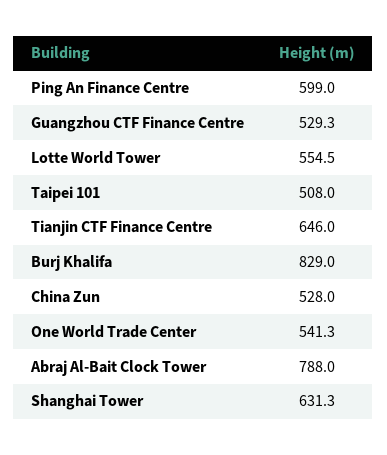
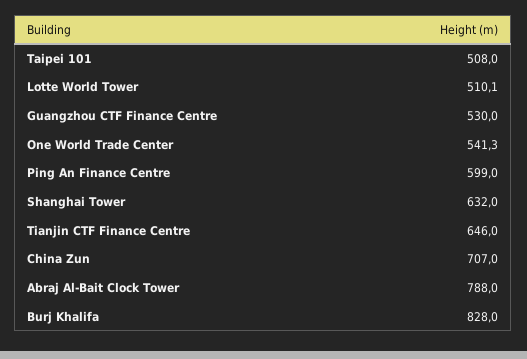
  {
    "Ping An Finance Centre": 599,
-   "Guangzhou CTF Finance Centre": 529.3,
+   "Guangzhou CTF Finance Centre": 530,
-   "Lotte World Tower": 554.5,
+   "Lotte World Tower": 510.1,
    "Taipei 101": 508,
    "Tianjin CTF Finance Centre": 646,
-   "Burj Khalifa": 829,
+   "Burj Khalifa": 828,
-   "China Zun": 528,
+   "China Zun": 707,
    "One World Trade Center": 541.3,
    "Abraj Al-Bait Clock Tower": 788,
-   "Shanghai Tower": 631.3
+   "Shanghai Tower": 632
  }

